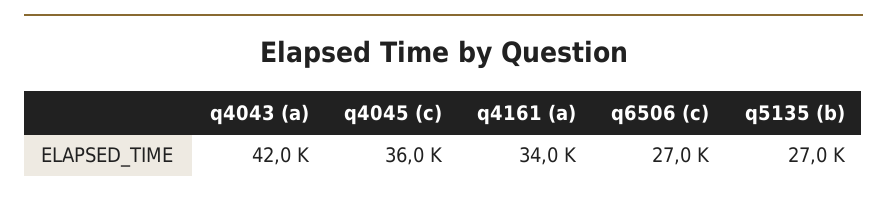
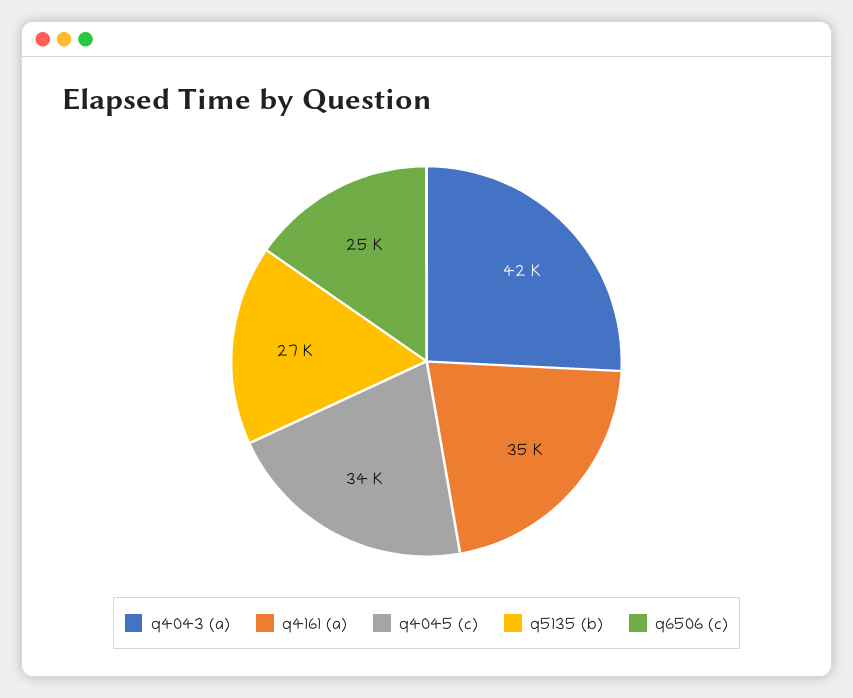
  {
    "q4043 (a)": 42000,
-   "q4045 (c)": 36000,
+   "q4045 (c)": 34000,
-   "q4161 (a)": 34000,
+   "q4161 (a)": 35000,
-   "q6506 (c)": 27000,
+   "q6506 (c)": 25000,
    "q5135 (b)": 27000
  }

